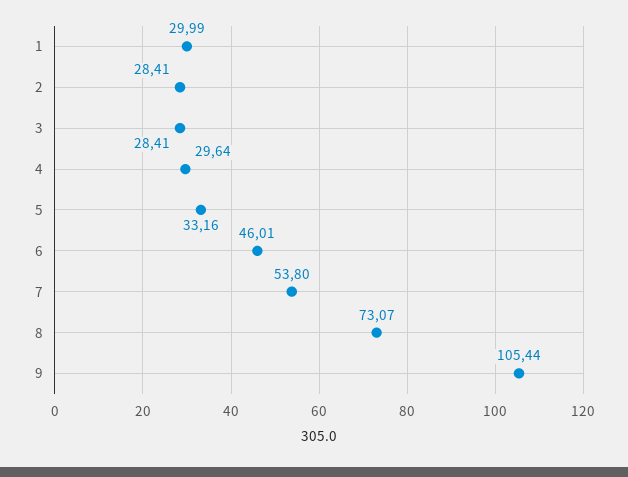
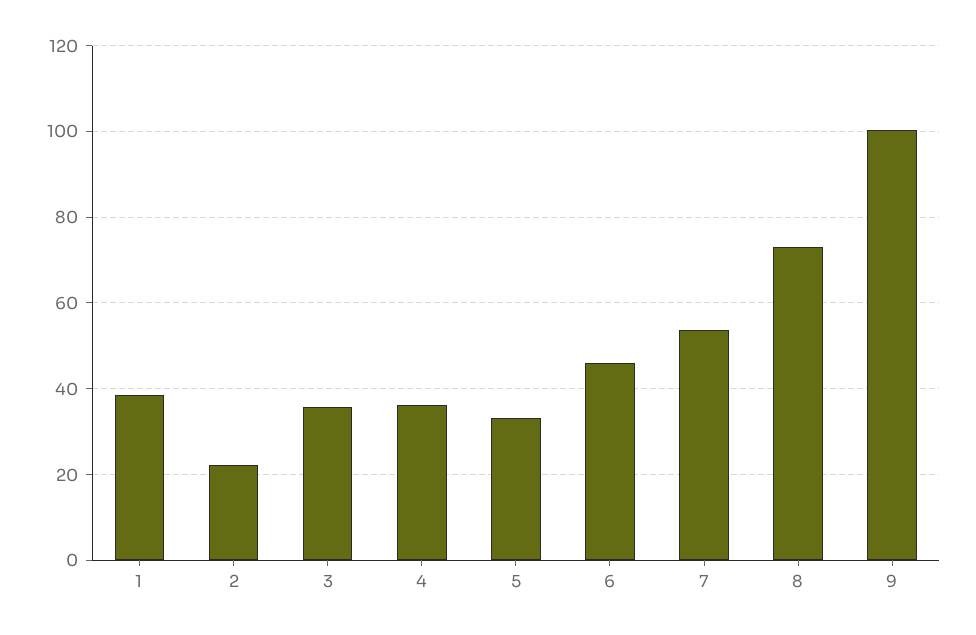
  {
-   "1": 29.99,
+   "1": 38,
-   "2": 28.41,
+   "2": 22,
-   "3": 28.41,
+   "3": 36,
-   "4": 29.64,
+   "4": 36,
    "5": 33.16,
    "6": 46.01,
    "7": 53.8,
    "8": 73.07,
-   "9": 105.44
+   "9": 100
  }

